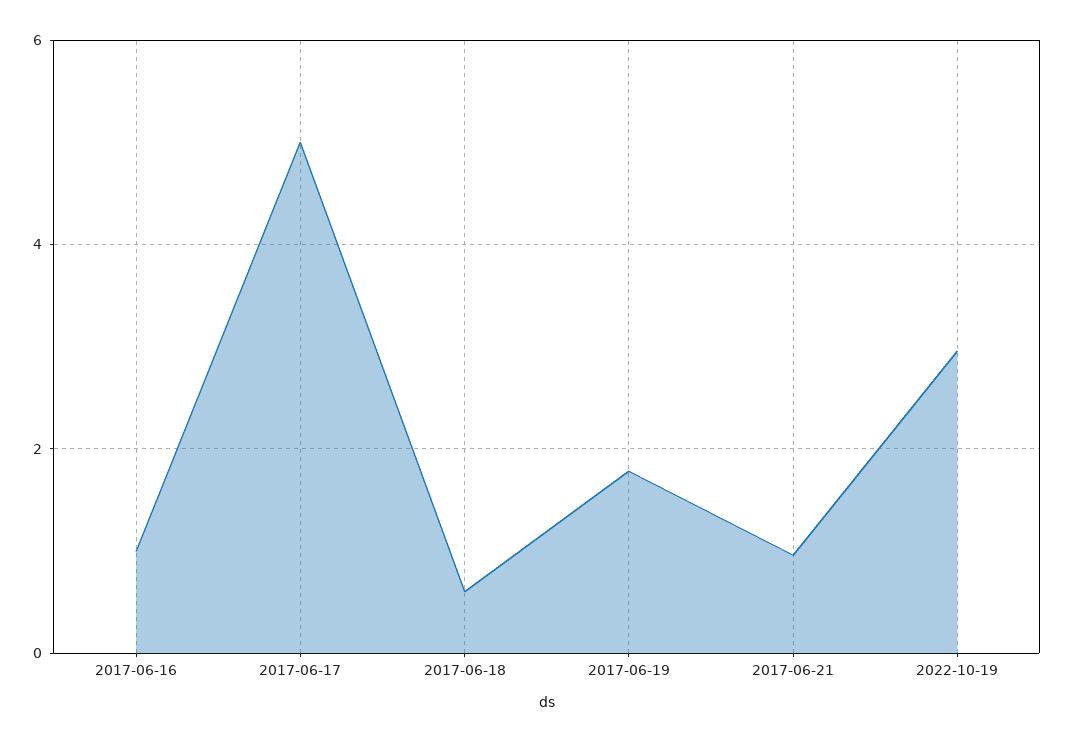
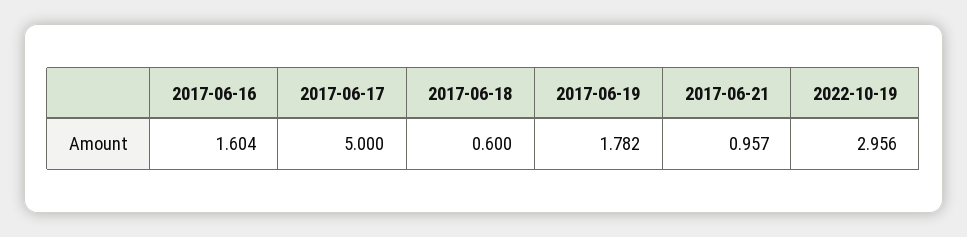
  {
-   "2017-06-16": 1,
+   "2017-06-16": 1.604,
    "2017-06-17": 5,
    "2017-06-18": 0.6,
    "2017-06-19": 1.782,
    "2017-06-21": 0.957,
    "2022-10-19": 2.956
  }

